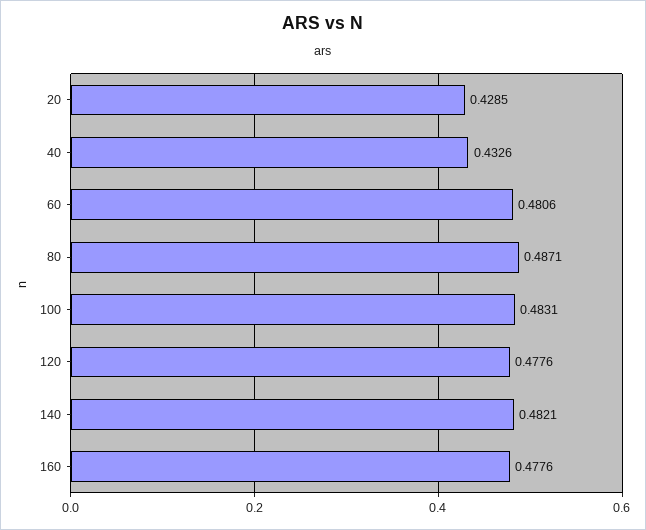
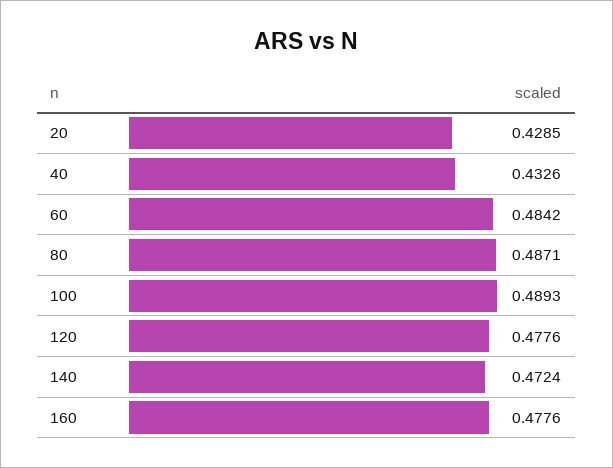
  {
    "20": 0.4285,
    "40": 0.4326,
-   "60": 0.4806,
+   "60": 0.4842,
    "80": 0.4871,
-   "100": 0.4831,
+   "100": 0.4893,
    "120": 0.4776,
-   "140": 0.4821,
+   "140": 0.4724,
    "160": 0.4776
  }

